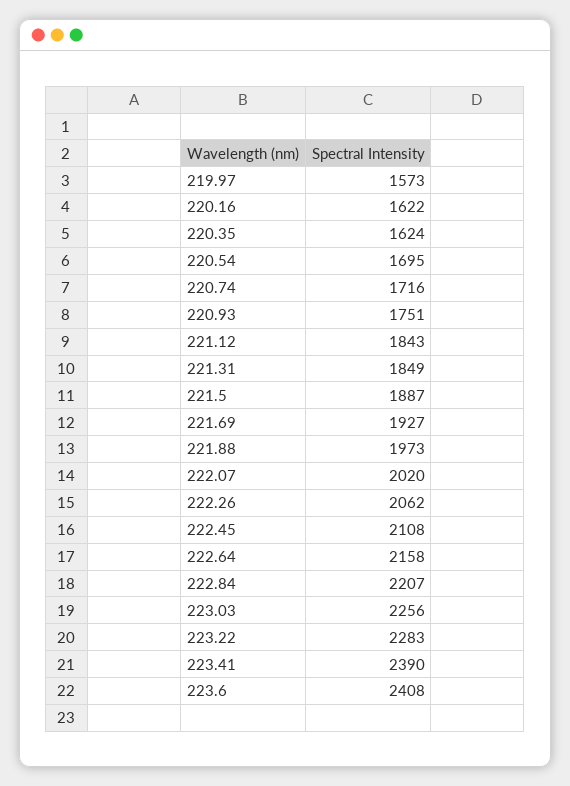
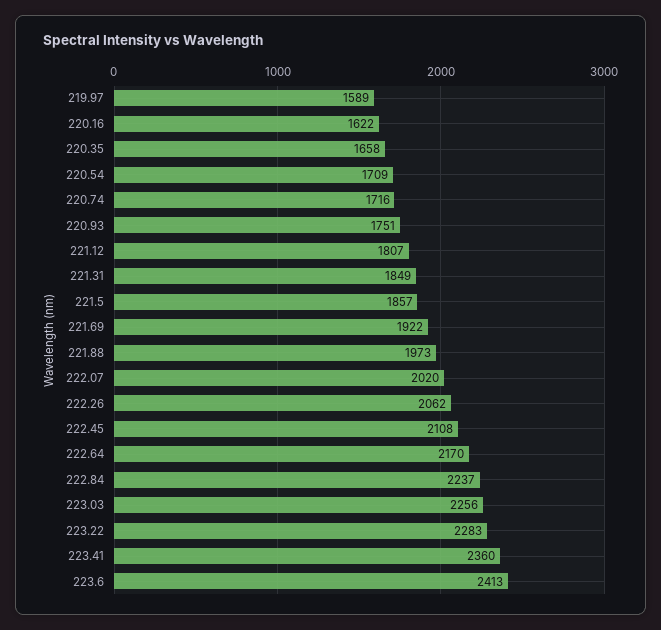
  {
-   "219.97": 1573,
+   "219.97": 1589,
    "220.16": 1622,
-   "220.35": 1624,
+   "220.35": 1658,
-   "220.54": 1695,
+   "220.54": 1709,
    "220.74": 1716,
    "220.93": 1751,
-   "221.12": 1843,
+   "221.12": 1807,
    "221.31": 1849,
-   "221.5": 1887,
+   "221.5": 1857,
-   "221.69": 1927,
+   "221.69": 1922,
    "221.88": 1973,
    "222.07": 2020,
    "222.26": 2062,
    "222.45": 2108,
-   "222.64": 2158,
+   "222.64": 2170,
-   "222.84": 2207,
+   "222.84": 2237,
    "223.03": 2256,
    "223.22": 2283,
-   "223.41": 2390,
+   "223.41": 2360,
-   "223.6": 2408
+   "223.6": 2413
  }

